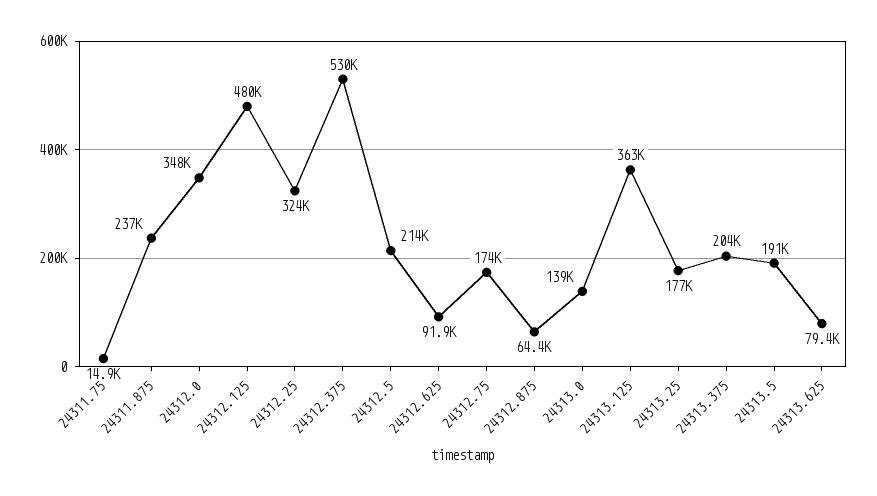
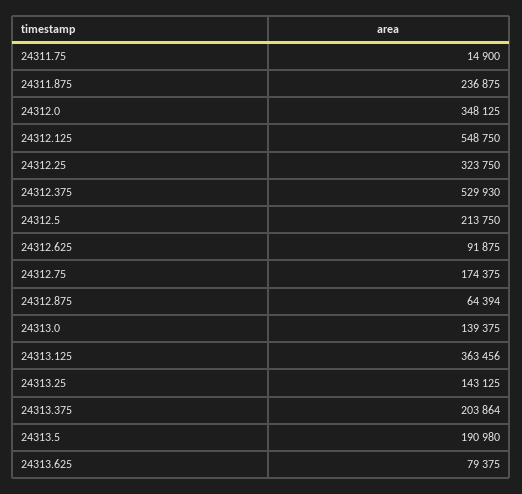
  {
    "24311.75": 14900,
    "24311.875": 236875,
    "24312.0": 348125,
-   "24312.125": 480000,
+   "24312.125": 548750,
    "24312.25": 323750,
    "24312.375": 529930,
    "24312.5": 213750,
    "24312.625": 91875,
    "24312.75": 174375,
    "24312.875": 64394,
    "24313.0": 139375,
    "24313.125": 363456,
-   "24313.25": 177000,
+   "24313.25": 143125,
    "24313.375": 203864,
    "24313.5": 190980,
    "24313.625": 79375
  }

